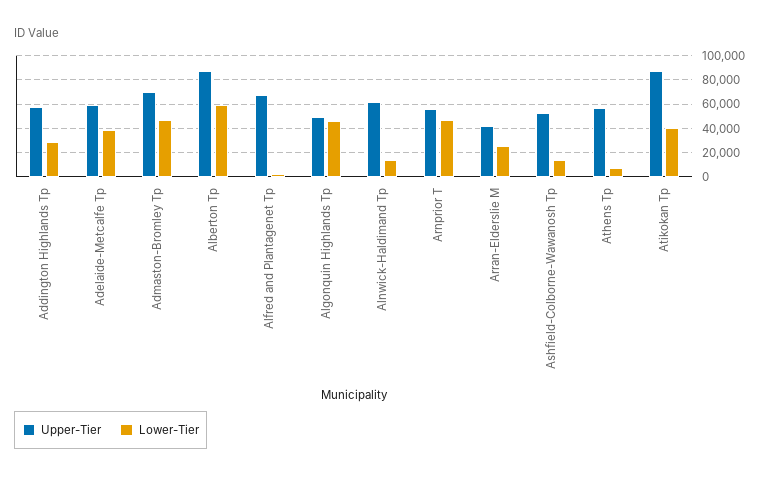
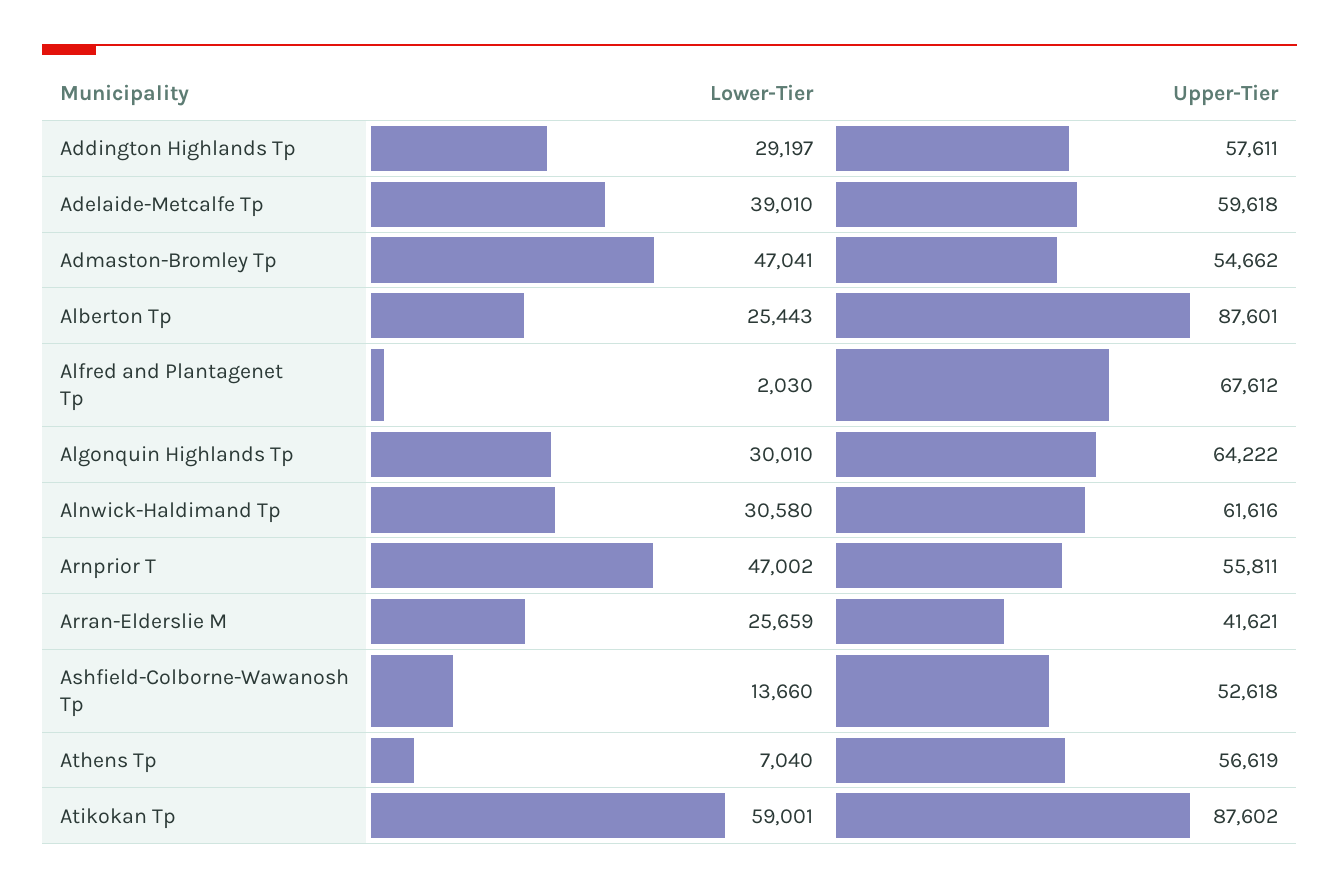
  {
    "Upper-Tier": {
      "Addington Highlands Tp": 57611,
      "Adelaide-Metcalfe Tp": 59618,
-     "Admaston-Bromley Tp": 70000,
+     "Admaston-Bromley Tp": 54662,
      "Alberton Tp": 87601,
      "Alfred and Plantagenet Tp": 67612,
-     "Algonquin Highlands Tp": 50000,
+     "Algonquin Highlands Tp": 64222,
      "Alnwick-Haldimand Tp": 61616,
      "Arnprior T": 55811,
      "Arran-Elderslie M": 41621,
      "Ashfield-Colborne-Wawanosh Tp": 52618,
      "Athens Tp": 56619,
      "Atikokan Tp": 87602
    },
    "Lower-Tier": {
      "Addington Highlands Tp": 29197,
      "Adelaide-Metcalfe Tp": 39010,
      "Admaston-Bromley Tp": 47041,
-     "Alberton Tp": 60000,
+     "Alberton Tp": 25443,
      "Alfred and Plantagenet Tp": 2030,
-     "Algonquin Highlands Tp": 45000,
+     "Algonquin Highlands Tp": 30010,
-     "Alnwick-Haldimand Tp": 15000,
+     "Alnwick-Haldimand Tp": 30580,
      "Arnprior T": 47002,
      "Arran-Elderslie M": 25659,
      "Ashfield-Colborne-Wawanosh Tp": 13660,
      "Athens Tp": 7040,
-     "Atikokan Tp": 40000
+     "Atikokan Tp": 59001
    }
  }

